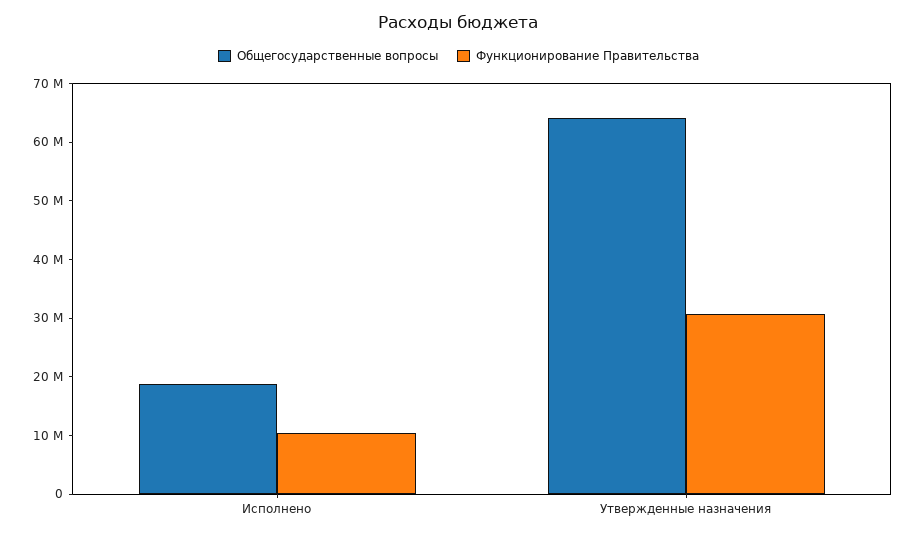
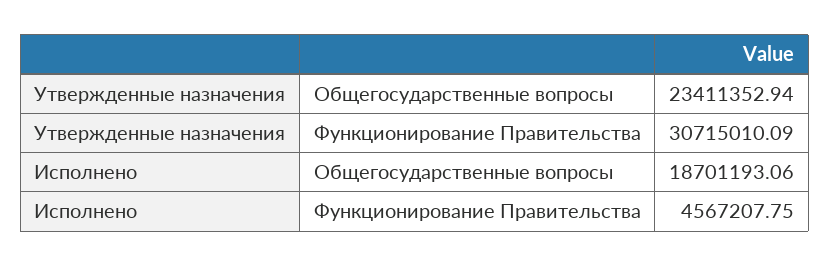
  {
    "Общегосударственные вопросы": {
      "Исполнено": 18701193.06,
-     "Утвержденные назначения": 64000000
+     "Утвержденные назначения": 23411352.94
    },
    "Функционирование Правительства": {
-     "Исполнено": 10000000,
+     "Исполнено": 4567207.75,
      "Утвержденные назначения": 30715010.09
    }
  }

